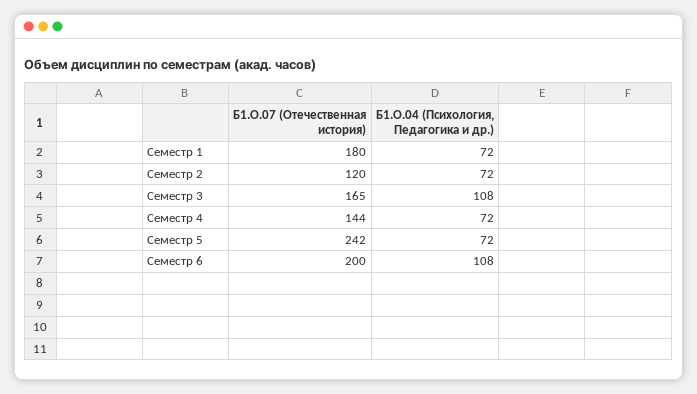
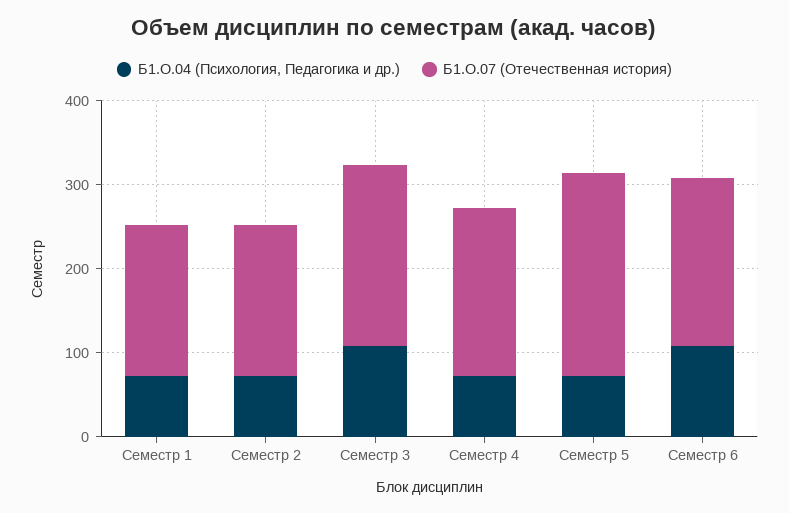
  {
    "Б1.О.07 (Отечественная история)": {
      "Семестр 1": 180,
-     "Семестр 2": 120,
+     "Семестр 2": 180,
-     "Семестр 3": 165,
+     "Семестр 3": 220,
-     "Семестр 4": 144,
+     "Семестр 4": 200,
      "Семестр 5": 242,
      "Семестр 6": 200
    },
    "Б1.О.04 (Психология, Педагогика и др.)": {
      "Семестр 1": 72,
      "Семестр 2": 72,
      "Семестр 3": 108,
      "Семестр 4": 72,
      "Семестр 5": 72,
      "Семестр 6": 108
    }
  }

